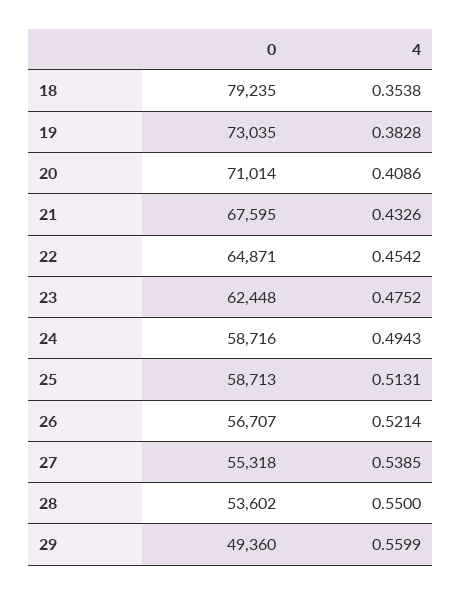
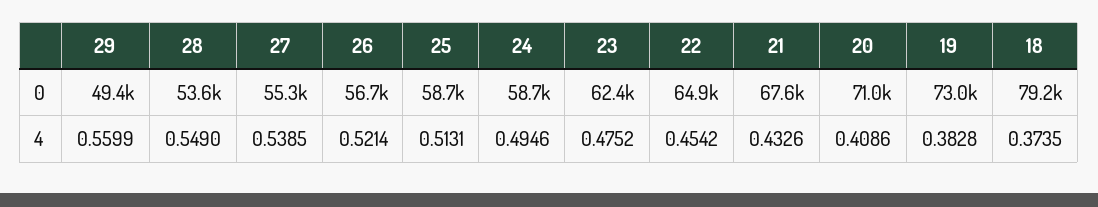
  {
    "0": {
      "18": 79235,
      "19": 73035,
      "20": 71014,
      "21": 67595,
      "22": 64871,
      "23": 62448,
      "24": 58716,
      "25": 58713,
      "26": 56707,
      "27": 55318,
      "28": 53602,
      "29": 49360
    },
    "4": {
-     "18": 0.3538,
+     "18": 0.3735,
      "19": 0.3828,
      "20": 0.4086,
      "21": 0.4326,
      "22": 0.4542,
      "23": 0.4752,
-     "24": 0.4943,
+     "24": 0.4946,
      "25": 0.5131,
      "26": 0.5214,
      "27": 0.5385,
-     "28": 0.55,
+     "28": 0.549,
      "29": 0.5599
    }
  }

